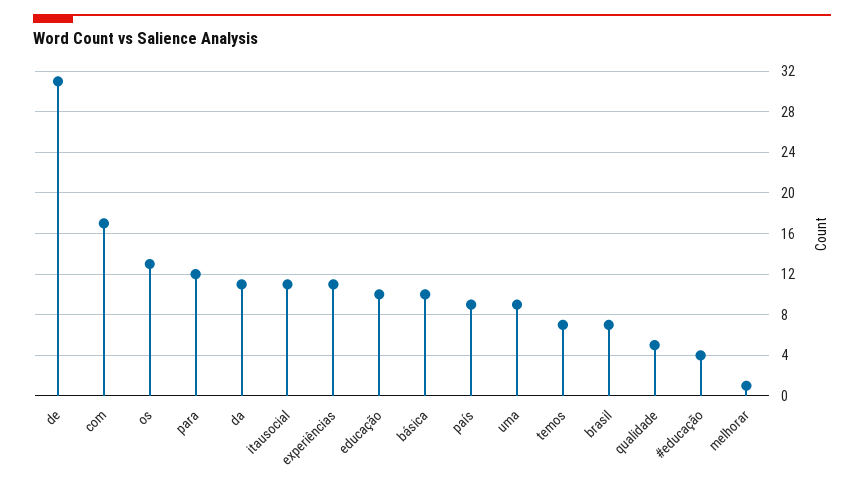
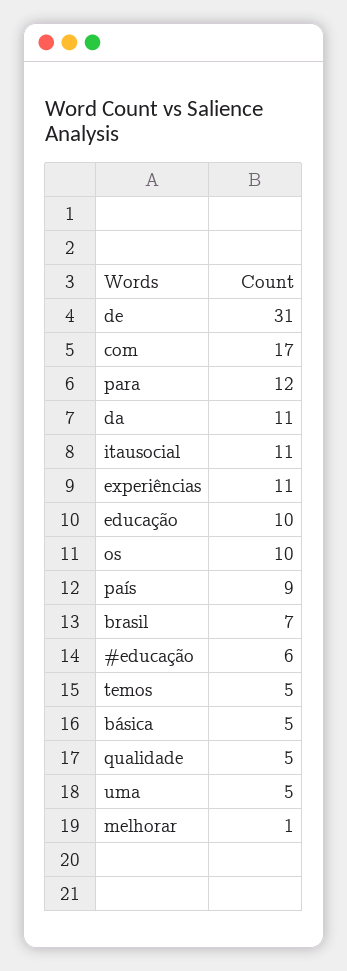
  {
    "de": 31,
    "com": 17,
-   "os": 13,
+   "os": 10,
    "para": 12,
    "da": 11,
    "itausocial": 11,
    "experiências": 11,
    "educação": 10,
-   "básica": 10,
+   "básica": 5,
    "país": 9,
-   "uma": 9,
+   "uma": 5,
-   "temos": 7,
+   "temos": 5,
    "brasil": 7,
    "qualidade": 5,
-   "#educação": 4,
+   "#educação": 6,
    "melhorar": 1
  }

